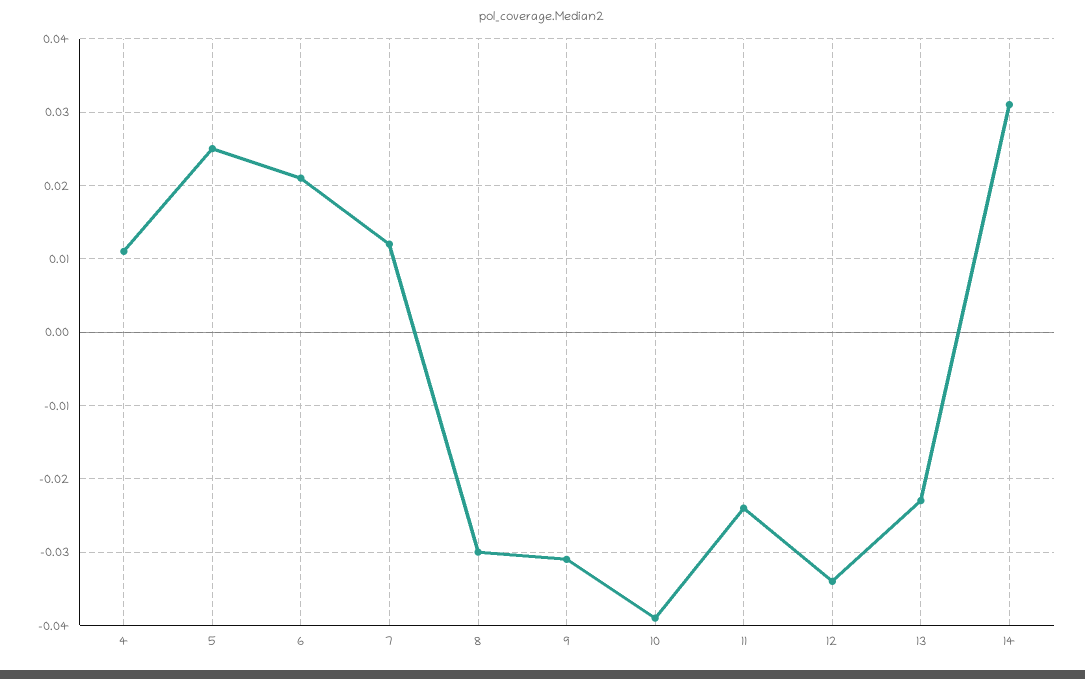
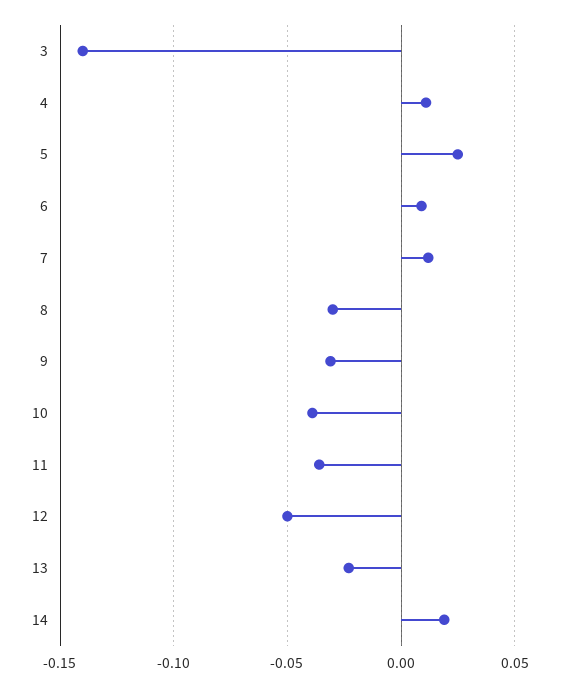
  {
    "4": 0.011,
    "5": 0.025,
-   "6": 0.021,
+   "6": 0.01,
    "7": 0.012,
    "8": -0.03,
    "9": -0.031,
    "10": -0.039,
-   "11": -0.024,
+   "11": -0.035,
-   "12": -0.034,
+   "12": -0.05,
    "13": -0.023,
-   "14": 0.031
+   "14": 0.02,
+   "3": -0.14
  }

